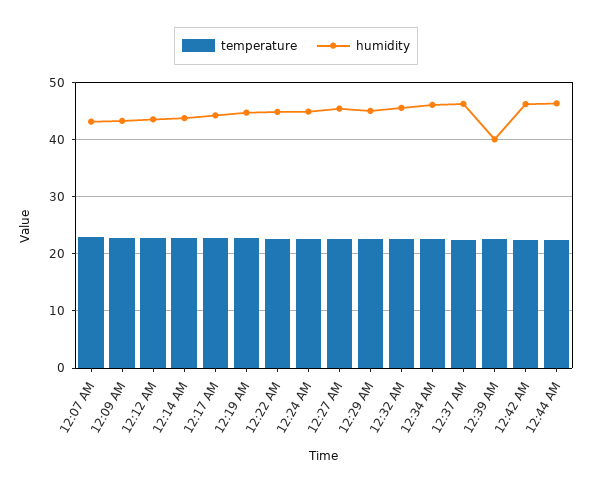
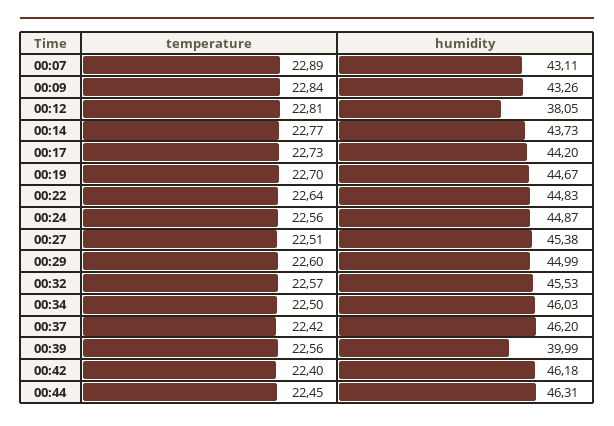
  {
    "temperature": {
      "12:07 AM": 22.89,
      "12:09 AM": 22.84,
      "12:12 AM": 22.81,
      "12:14 AM": 22.77,
      "12:17 AM": 22.73,
      "12:19 AM": 22.7,
      "12:22 AM": 22.64,
      "12:24 AM": 22.56,
      "12:27 AM": 22.51,
      "12:29 AM": 22.6,
      "12:32 AM": 22.57,
      "12:34 AM": 22.5,
      "12:37 AM": 22.42,
      "12:39 AM": 22.56,
      "12:42 AM": 22.4,
      "12:44 AM": 22.45
    },
    "humidity": {
      "12:07 AM": 43.11,
      "12:09 AM": 43.26,
-     "12:12 AM": 44,
+     "12:12 AM": 38.05,
      "12:14 AM": 43.73,
      "12:17 AM": 44.2,
      "12:19 AM": 44.67,
      "12:22 AM": 44.83,
      "12:24 AM": 44.87,
      "12:27 AM": 45.38,
      "12:29 AM": 44.99,
      "12:32 AM": 45.53,
      "12:34 AM": 46.03,
      "12:37 AM": 46.2,
      "12:39 AM": 39.99,
      "12:42 AM": 46.18,
      "12:44 AM": 46.31
    }
  }

